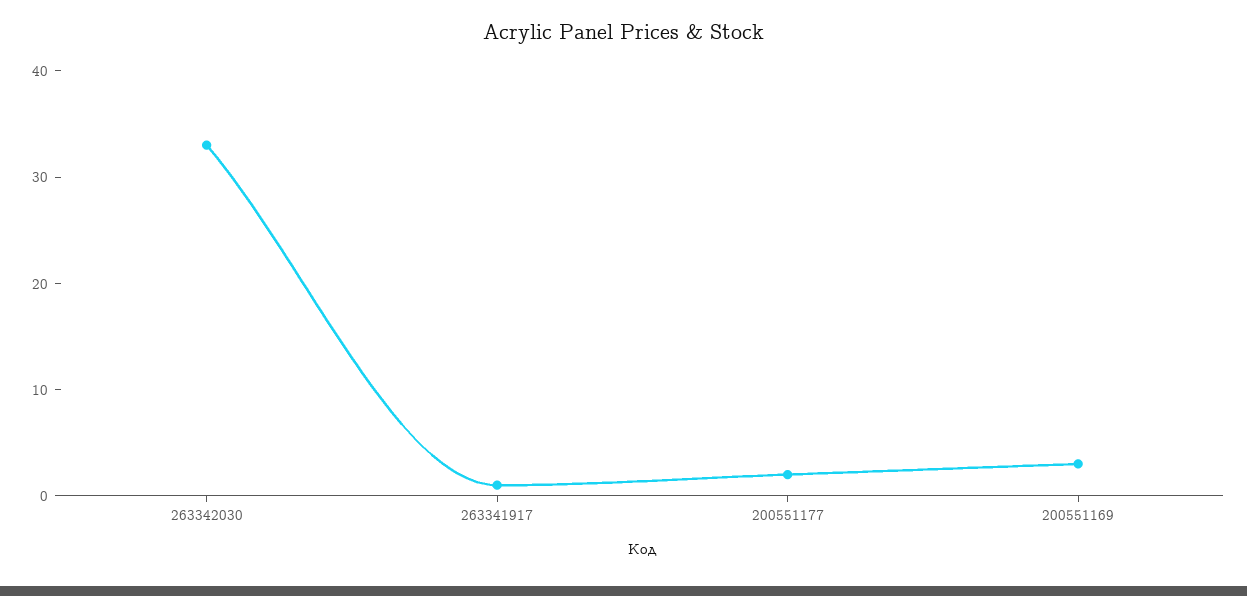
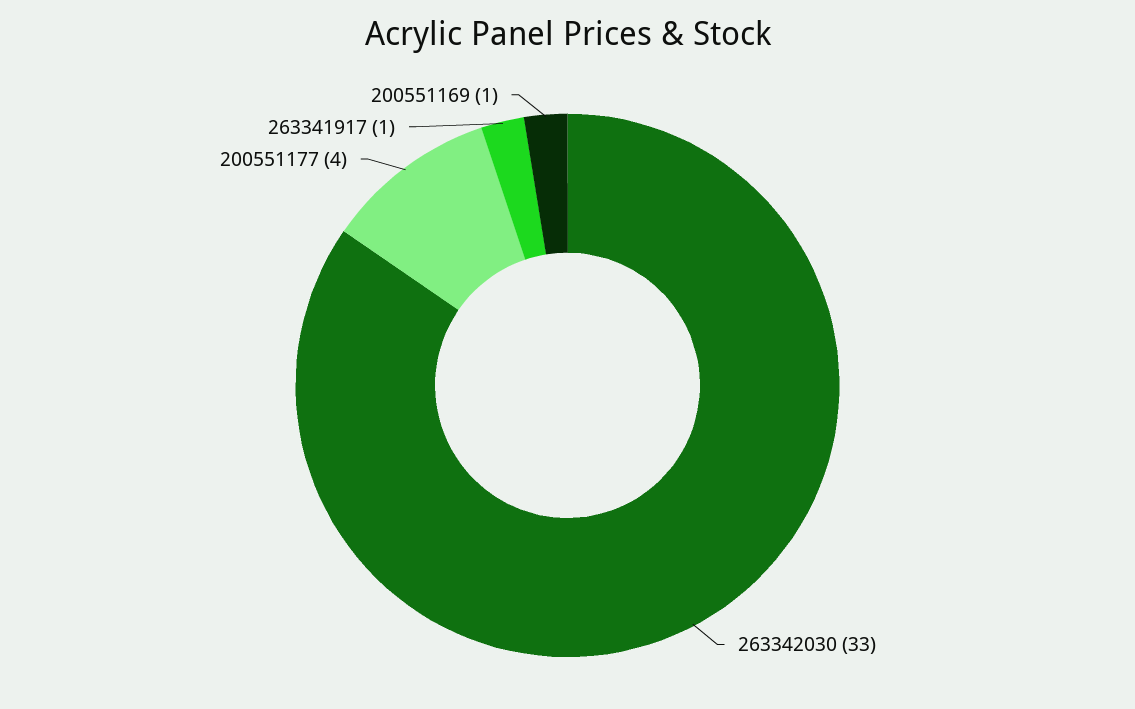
  {
    "263342030": 33,
    "263341917": 1,
-   "200551177": 2,
+   "200551177": 4,
-   "200551169": 3
+   "200551169": 1
  }

